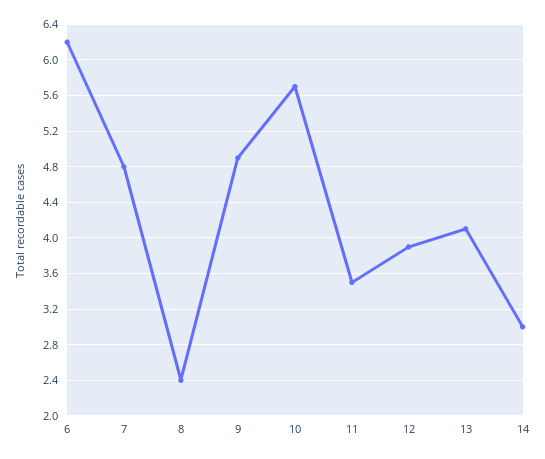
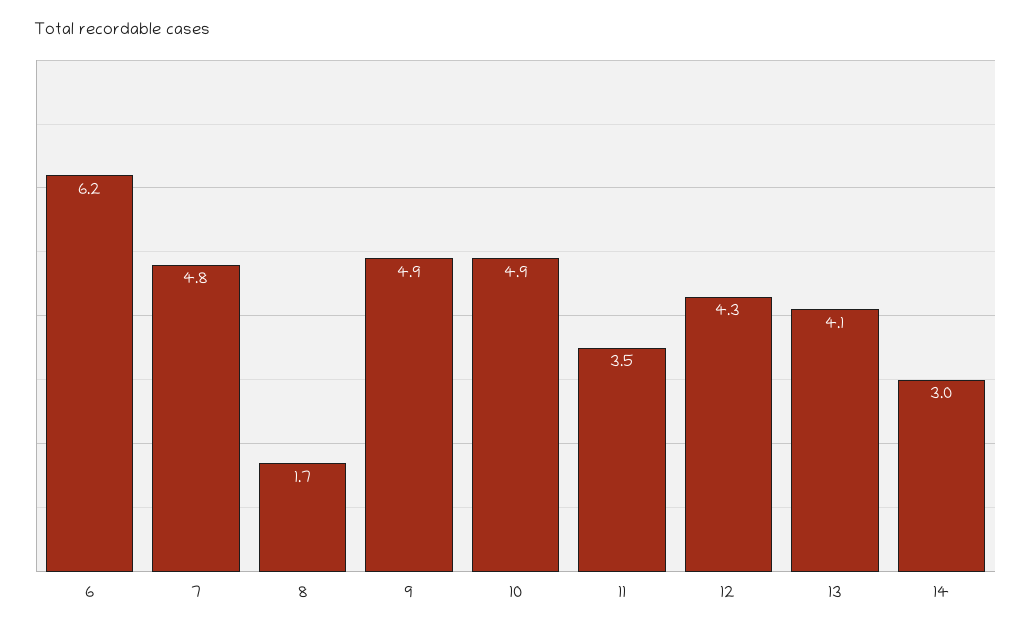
  {
    "6": 6.2,
    "7": 4.8,
-   "8": 2.4,
+   "8": 1.7,
    "9": 4.9,
-   "10": 5.7,
+   "10": 4.9,
    "11": 3.5,
-   "12": 3.9,
+   "12": 4.3,
    "13": 4.1,
    "14": 3
  }

